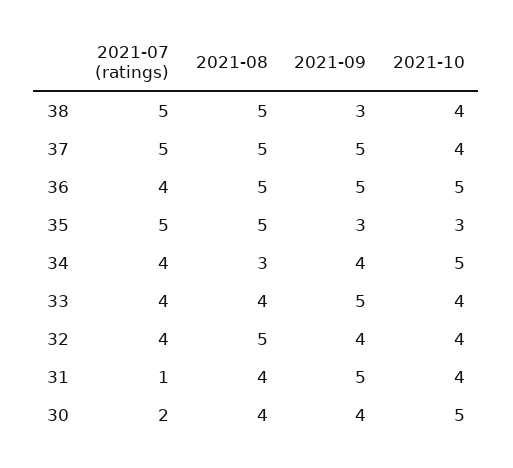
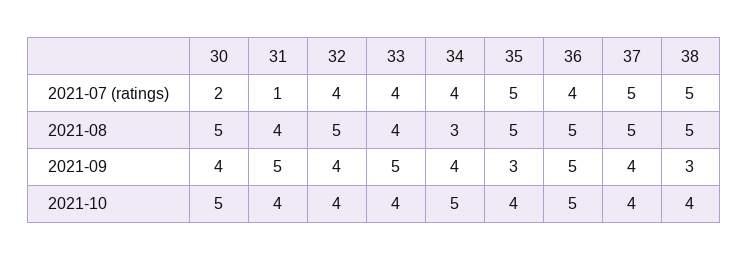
  {
    "2021-07 (ratings)": {
      "38": 5,
      "37": 5,
      "36": 4,
      "35": 5,
      "34": 4,
      "33": 4,
      "32": 4,
      "31": 1,
      "30": 2
    },
    "2021-08": {
      "38": 5,
      "37": 5,
      "36": 5,
      "35": 5,
      "34": 3,
      "33": 4,
      "32": 5,
      "31": 4,
-     "30": 4
+     "30": 5
    },
    "2021-09": {
      "38": 3,
-     "37": 5,
+     "37": 4,
      "36": 5,
      "35": 3,
      "34": 4,
      "33": 5,
      "32": 4,
      "31": 5,
      "30": 4
    },
    "2021-10": {
      "38": 4,
      "37": 4,
      "36": 5,
-     "35": 3,
+     "35": 4,
      "34": 5,
      "33": 4,
      "32": 4,
      "31": 4,
      "30": 5
    }
  }

